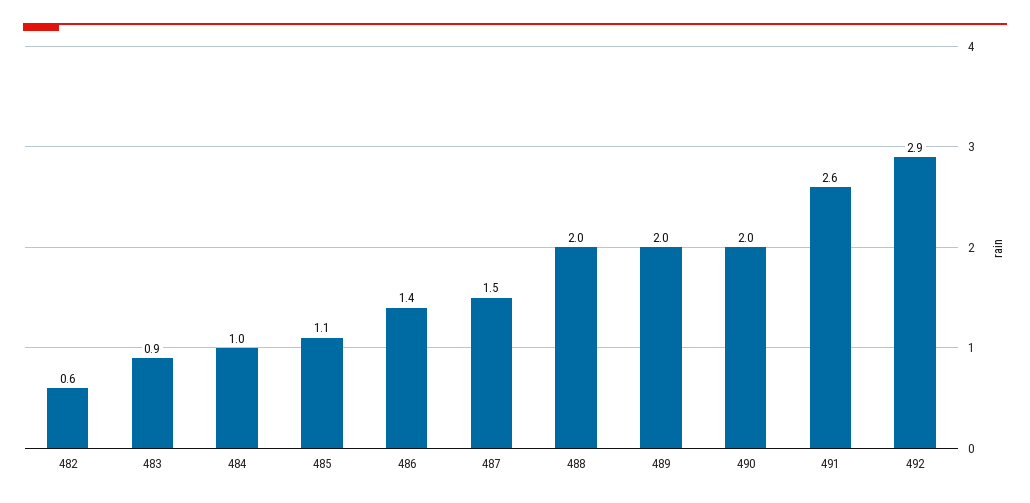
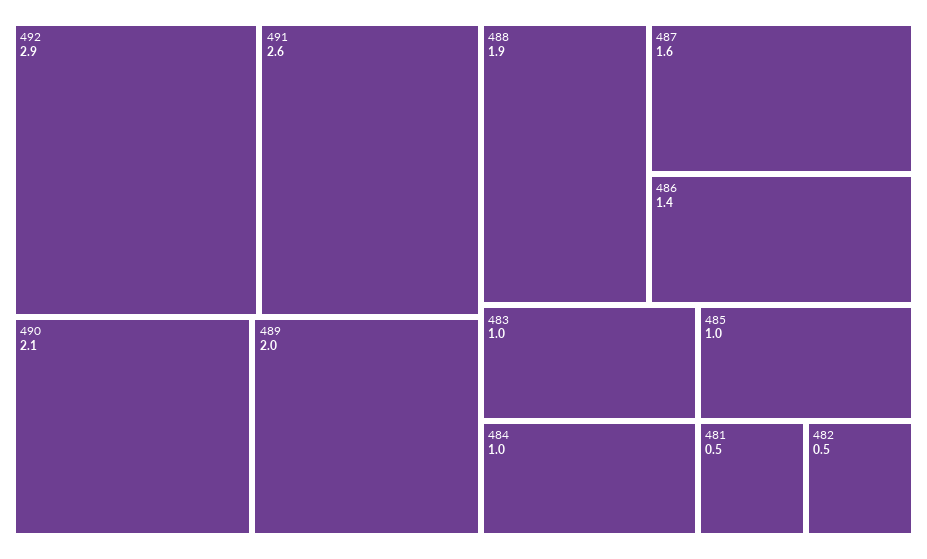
  {
-   "482": 0.6,
+   "482": 0.5,
-   "483": 0.9,
+   "483": 1,
    "484": 1,
-   "485": 1.1,
+   "485": 1,
    "486": 1.4,
-   "487": 1.5,
+   "487": 1.6,
-   "488": 2,
+   "488": 1.9,
    "489": 2,
-   "490": 2,
+   "490": 2.1,
    "491": 2.6,
-   "492": 2.9
+   "492": 2.9,
+   "481": 0.5
  }

